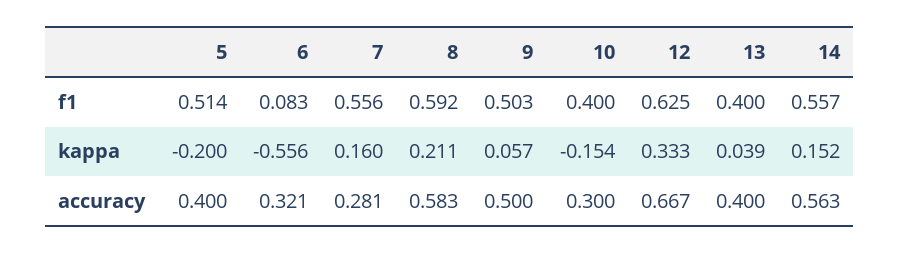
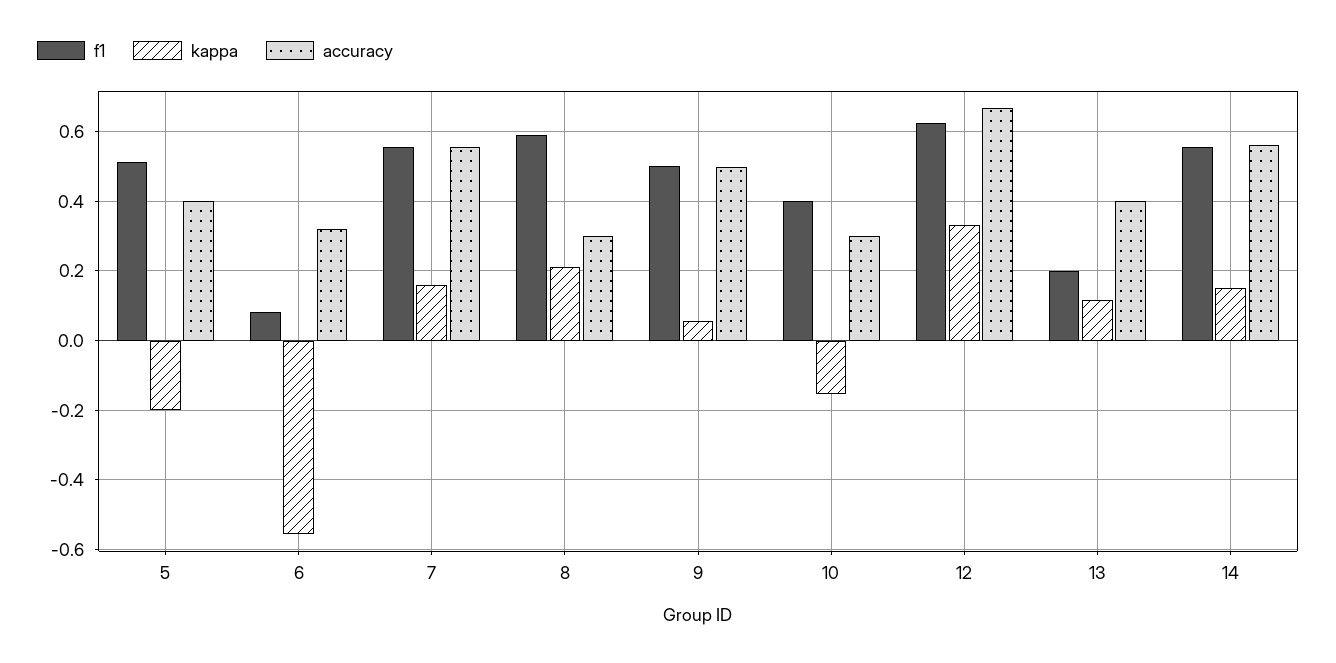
  {
    "f1": {
      "5": 0.514,
      "6": 0.083,
      "7": 0.556,
      "8": 0.592,
      "9": 0.503,
      "10": 0.4,
      "12": 0.625,
-     "13": 0.4,
+     "13": 0.2,
      "14": 0.557
    },
    "kappa": {
      "5": -0.2,
      "6": -0.556,
      "7": 0.16,
      "8": 0.211,
      "9": 0.057,
      "10": -0.154,
      "12": 0.333,
-     "13": 0.039,
+     "13": 0.12,
      "14": 0.152
    },
    "accuracy": {
      "5": 0.4,
      "6": 0.321,
-     "7": 0.281,
+     "7": 0.56,
-     "8": 0.583,
+     "8": 0.3,
      "9": 0.5,
      "10": 0.3,
      "12": 0.667,
      "13": 0.4,
      "14": 0.563
    }
  }

